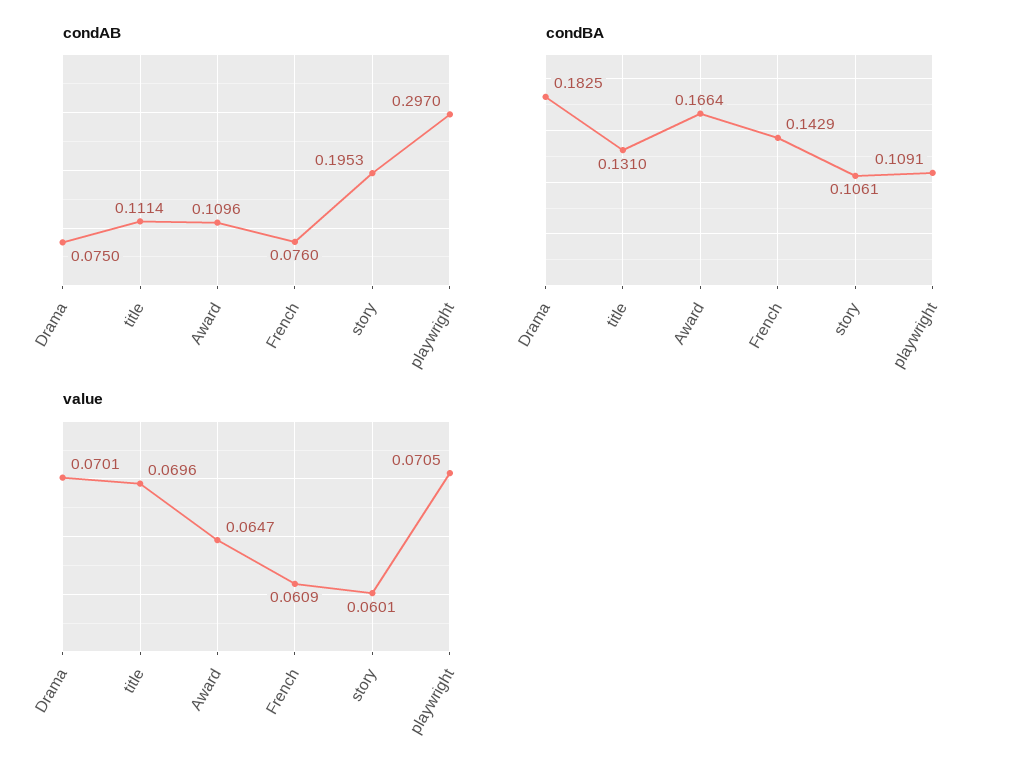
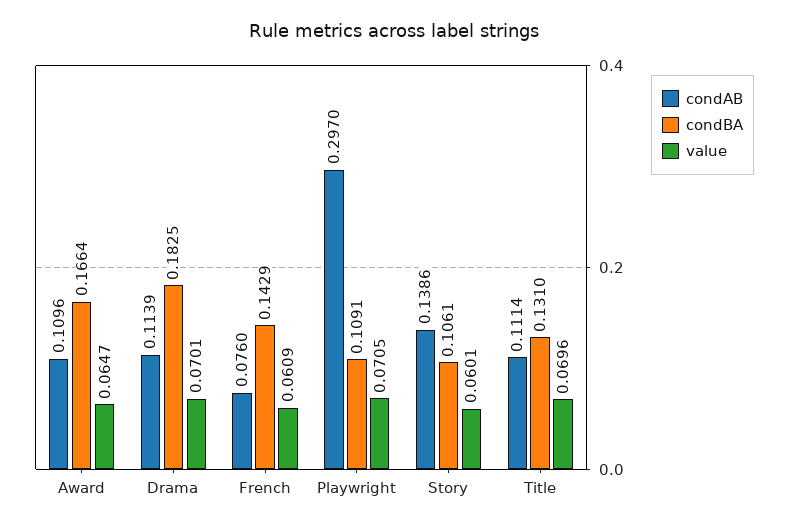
  {
    "condAB": {
-     "Drama": 0.075,
+     "Drama": 0.1139,
      "title": 0.1114,
      "Award": 0.1096,
      "French": 0.076,
-     "story": 0.1953,
+     "story": 0.1386,
      "playwright": 0.297
    },
    "condBA": {
      "Drama": 0.1825,
      "title": 0.131,
      "Award": 0.1664,
      "French": 0.1429,
      "story": 0.1061,
      "playwright": 0.1091
    },
    "value": {
      "Drama": 0.0701,
      "title": 0.0696,
      "Award": 0.0647,
      "French": 0.0609,
      "story": 0.0601,
      "playwright": 0.0705
    }
  }

